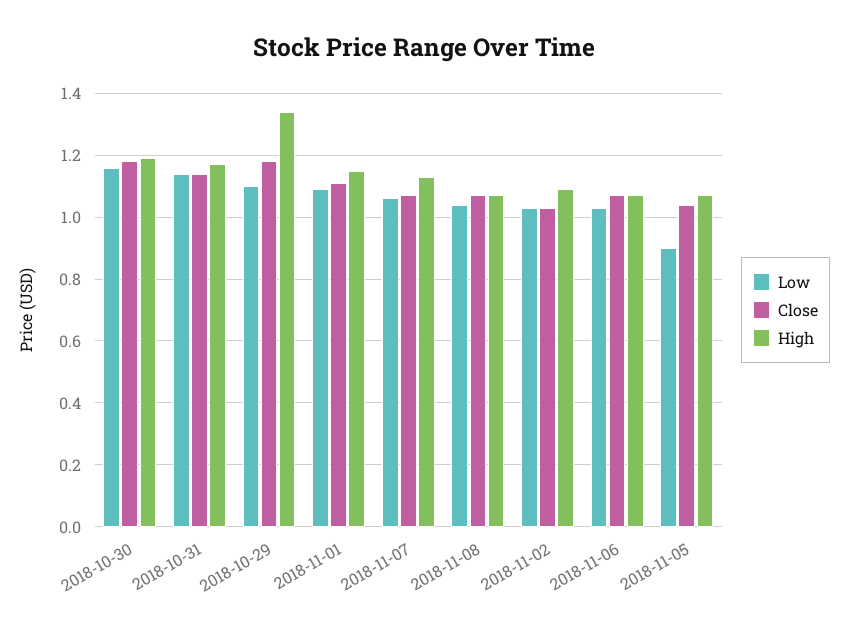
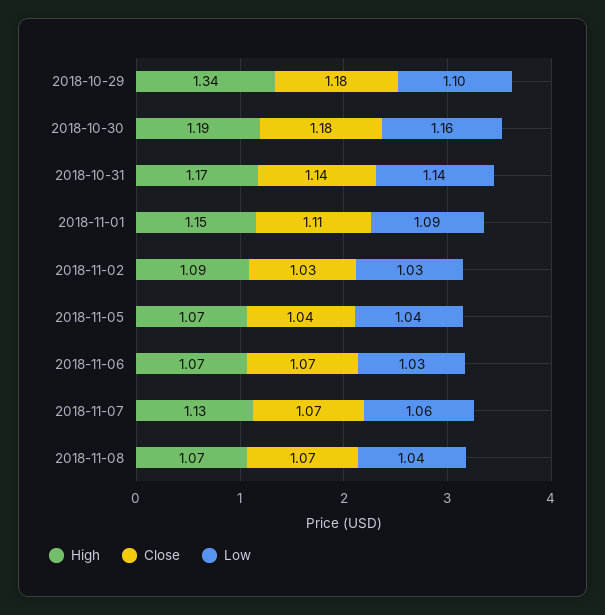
  {
    "Low": {
      "2018-10-30": 1.16,
      "2018-10-31": 1.14,
      "2018-10-29": 1.1,
      "2018-11-01": 1.09,
      "2018-11-07": 1.06,
      "2018-11-08": 1.04,
      "2018-11-02": 1.03,
      "2018-11-06": 1.03,
-     "2018-11-05": 0.9
+     "2018-11-05": 1.04
    },
    "Close": {
      "2018-10-30": 1.18,
      "2018-10-31": 1.14,
      "2018-10-29": 1.18,
      "2018-11-01": 1.11,
      "2018-11-07": 1.07,
      "2018-11-08": 1.07,
      "2018-11-02": 1.03,
      "2018-11-06": 1.07,
      "2018-11-05": 1.04
    },
    "High": {
      "2018-10-30": 1.19,
      "2018-10-31": 1.17,
      "2018-10-29": 1.34,
      "2018-11-01": 1.15,
      "2018-11-07": 1.13,
      "2018-11-08": 1.07,
      "2018-11-02": 1.09,
      "2018-11-06": 1.07,
      "2018-11-05": 1.07
    }
  }

